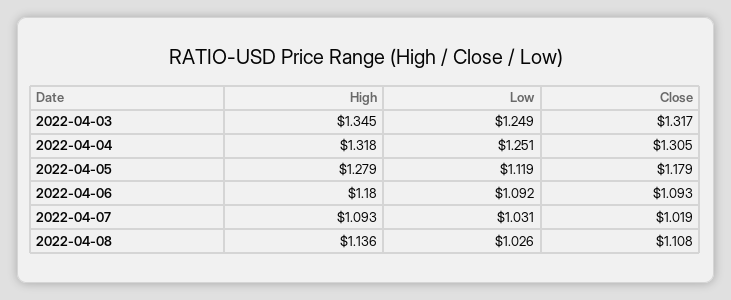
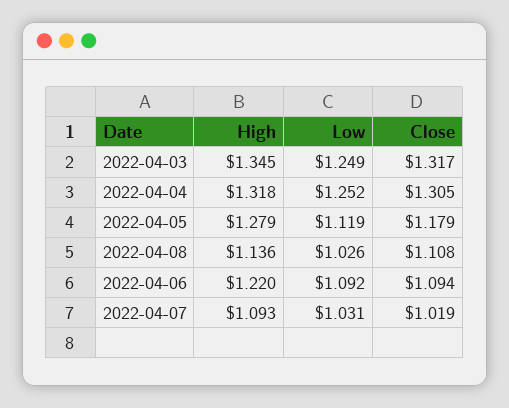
  {
    "High": {
      "2022-04-03": 1.345,
      "2022-04-04": 1.318,
      "2022-04-05": 1.279,
-     "2022-04-06": 1.18,
+     "2022-04-06": 1.22,
      "2022-04-07": 1.093,
      "2022-04-08": 1.136
    },
    "Low": {
      "2022-04-03": 1.249,
-     "2022-04-04": 1.251,
+     "2022-04-04": 1.252,
      "2022-04-05": 1.119,
      "2022-04-06": 1.092,
      "2022-04-07": 1.031,
      "2022-04-08": 1.026
    },
    "Close": {
      "2022-04-03": 1.317,
      "2022-04-04": 1.305,
      "2022-04-05": 1.179,
-     "2022-04-06": 1.093,
+     "2022-04-06": 1.094,
      "2022-04-07": 1.019,
      "2022-04-08": 1.108
    }
  }

